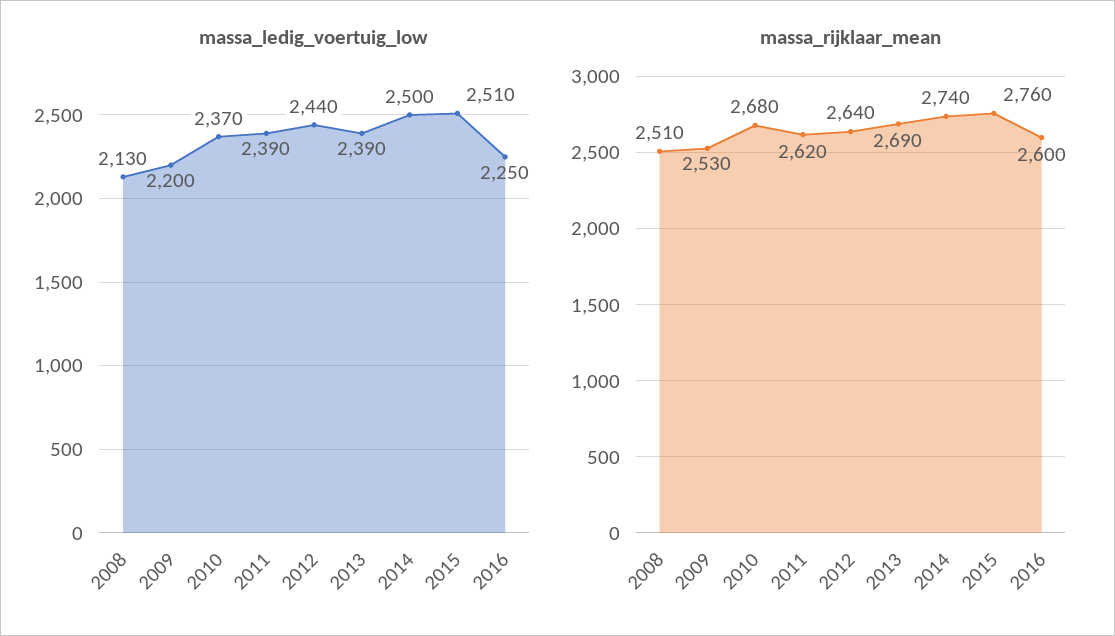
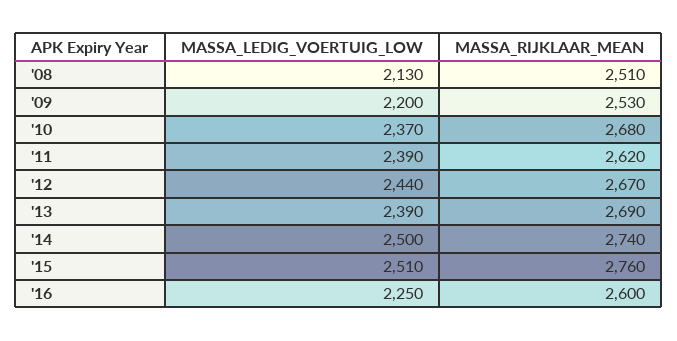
  {
    "massa_ledig_voertuig_low": {
      "2008": 2130,
      "2009": 2200,
      "2010": 2370,
      "2011": 2390,
      "2012": 2440,
      "2013": 2390,
      "2014": 2500,
      "2015": 2510,
      "2016": 2250
    },
    "massa_rijklaar_mean": {
      "2008": 2510,
      "2009": 2530,
      "2010": 2680,
      "2011": 2620,
-     "2012": 2640,
+     "2012": 2670,
      "2013": 2690,
      "2014": 2740,
      "2015": 2760,
      "2016": 2600
    }
  }

